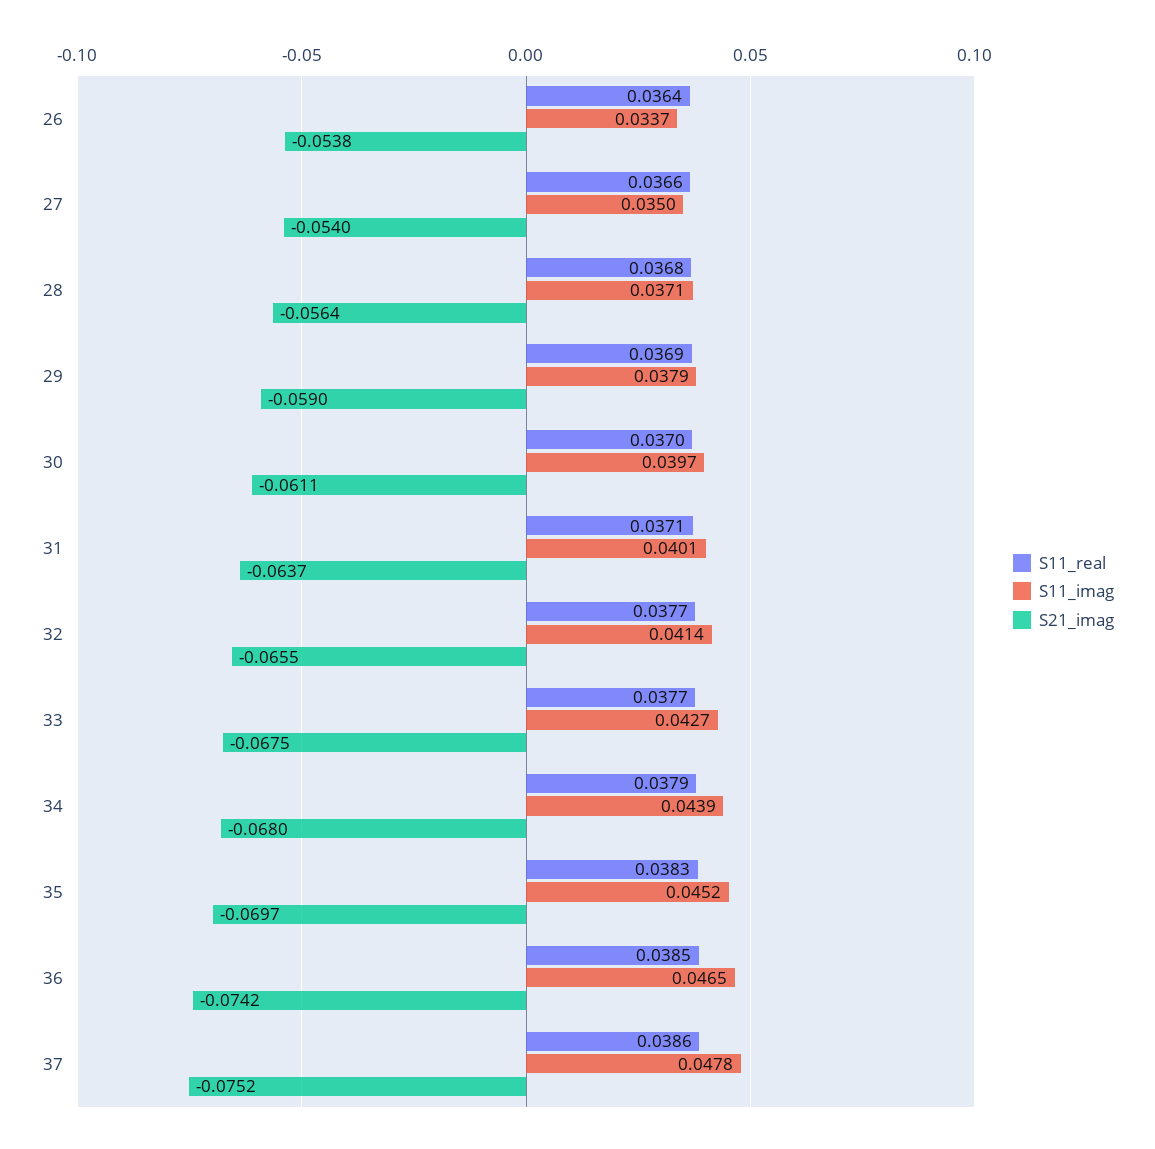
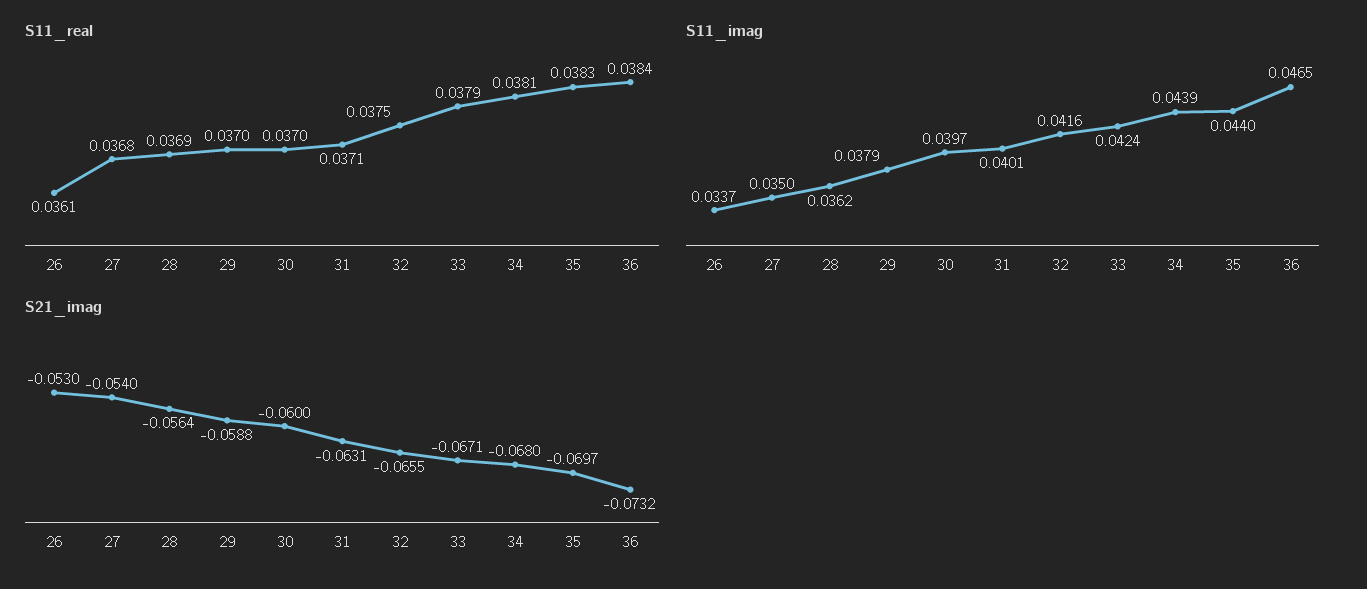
  {
    "S11_real": {
-     "26": 0.0364,
+     "26": 0.0361,
-     "27": 0.0366,
+     "27": 0.0368,
-     "28": 0.0368,
+     "28": 0.0369,
-     "29": 0.0369,
+     "29": 0.037,
      "30": 0.037,
      "31": 0.0371,
-     "32": 0.0377,
+     "32": 0.0375,
-     "33": 0.0377,
+     "33": 0.0379,
-     "34": 0.0379,
+     "34": 0.0381,
      "35": 0.0383,
-     "36": 0.0385,
+     "36": 0.0384
-     "37": 0.0386
    },
    "S11_imag": {
      "26": 0.0337,
      "27": 0.035,
-     "28": 0.0371,
+     "28": 0.0362,
      "29": 0.0379,
      "30": 0.0397,
      "31": 0.0401,
-     "32": 0.0414,
+     "32": 0.0416,
-     "33": 0.0427,
+     "33": 0.0424,
      "34": 0.0439,
-     "35": 0.0452,
+     "35": 0.044,
-     "36": 0.0465,
+     "36": 0.0465
-     "37": 0.0478
    },
    "S21_imag": {
-     "26": -0.0538,
+     "26": -0.053,
      "27": -0.054,
      "28": -0.0564,
-     "29": -0.059,
+     "29": -0.0588,
-     "30": -0.0611,
+     "30": -0.06,
-     "31": -0.0637,
+     "31": -0.0631,
      "32": -0.0655,
-     "33": -0.0675,
+     "33": -0.0671,
      "34": -0.068,
      "35": -0.0697,
-     "36": -0.0742,
+     "36": -0.0732
-     "37": -0.0752
    }
  }

